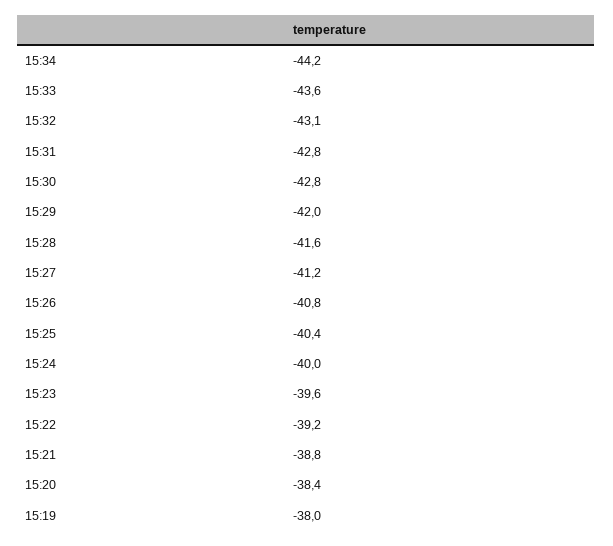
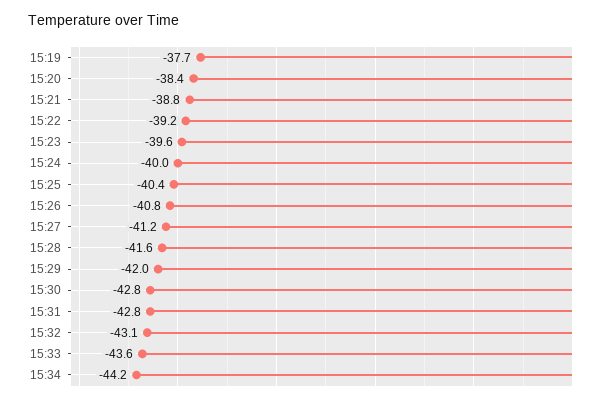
  {
    "15:34": -44.2,
    "15:33": -43.6,
    "15:32": -43.1,
    "15:31": -42.8,
    "15:30": -42.8,
    "15:29": -42,
    "15:28": -41.6,
    "15:27": -41.2,
    "15:26": -40.8,
    "15:25": -40.4,
    "15:24": -40,
    "15:23": -39.6,
    "15:22": -39.2,
    "15:21": -38.8,
    "15:20": -38.4,
-   "15:19": -38
+   "15:19": -37.7
  }

